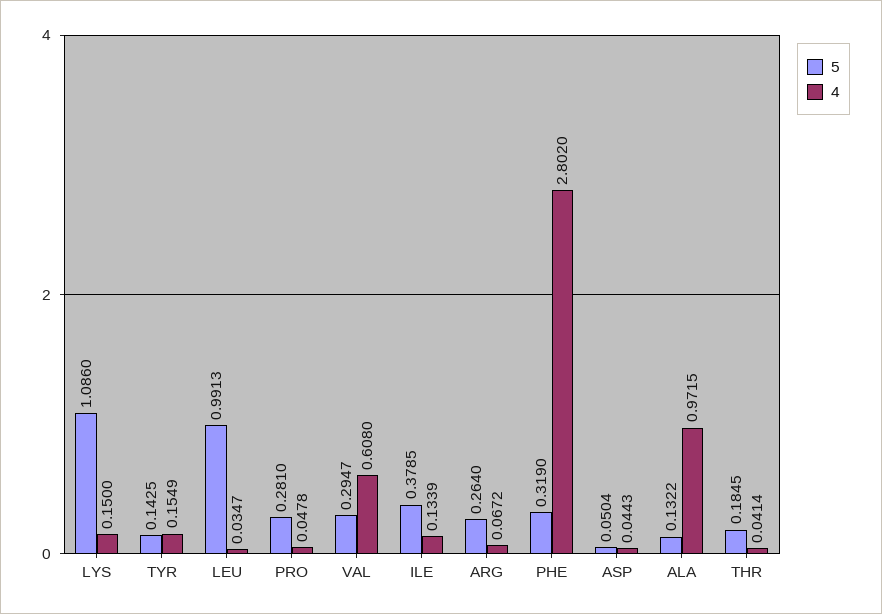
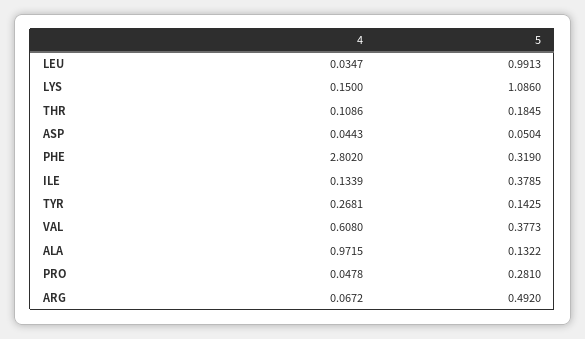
  {
    "5": {
      "LYS": 1.086,
      "TYR": 0.1425,
      "LEU": 0.9913,
      "PRO": 0.281,
-     "VAL": 0.2947,
+     "VAL": 0.3773,
      "ILE": 0.3785,
-     "ARG": 0.264,
+     "ARG": 0.492,
      "PHE": 0.319,
      "ASP": 0.0504,
      "ALA": 0.1322,
      "THR": 0.1845
    },
    "4": {
      "LYS": 0.15,
-     "TYR": 0.1549,
+     "TYR": 0.2681,
      "LEU": 0.0347,
      "PRO": 0.0478,
      "VAL": 0.608,
      "ILE": 0.1339,
      "ARG": 0.0672,
      "PHE": 2.802,
      "ASP": 0.0443,
      "ALA": 0.9715,
-     "THR": 0.0414
+     "THR": 0.1086
    }
  }

